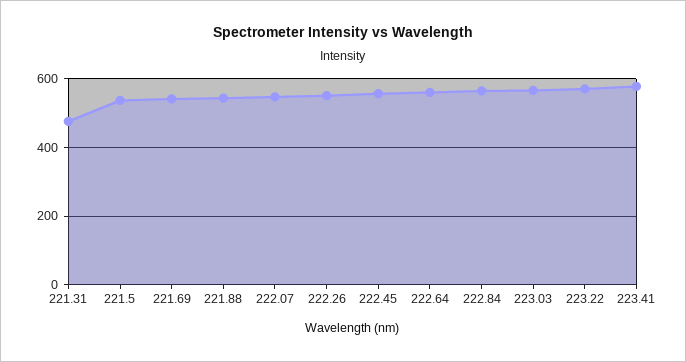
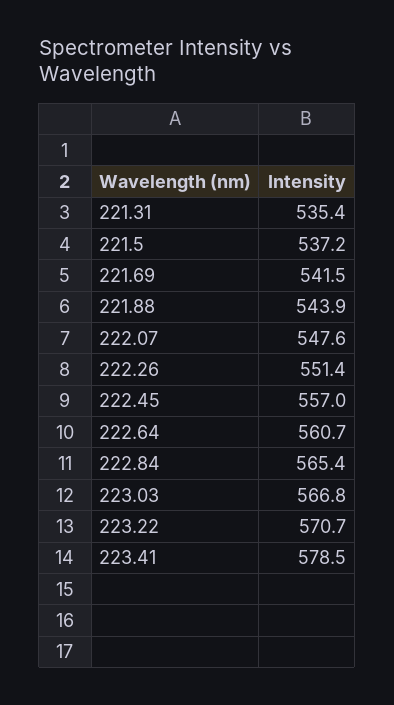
  {
-   "221.31": 480,
+   "221.31": 535.4,
    "221.5": 537.2,
    "221.69": 541.5,
    "221.88": 543.9,
    "222.07": 547.6,
    "222.26": 551.4,
    "222.45": 557,
    "222.64": 560.7,
    "222.84": 565.4,
    "223.03": 566.8,
    "223.22": 570.7,
    "223.41": 578.5
  }

